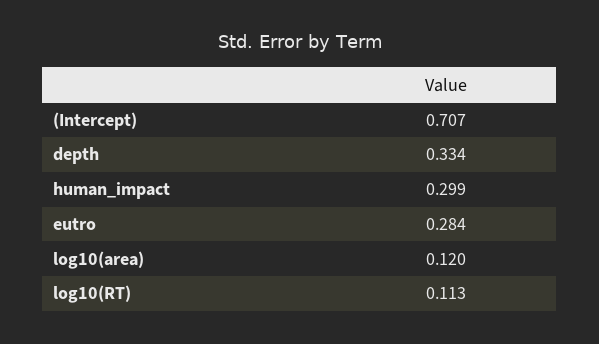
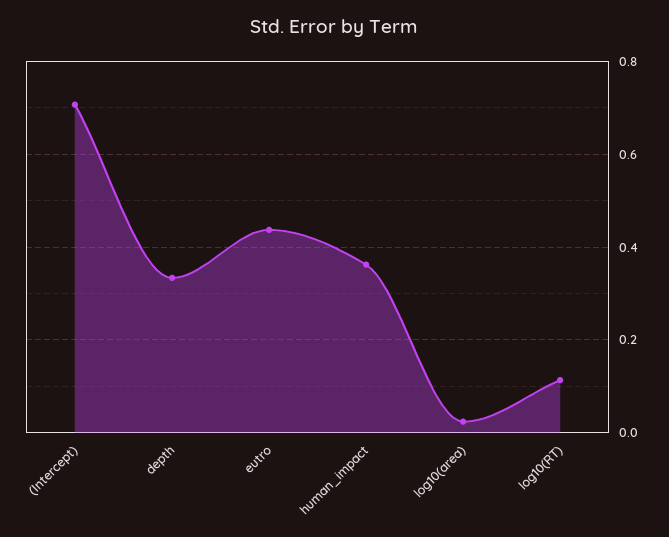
  {
    "(Intercept)": 0.707,
    "depth": 0.334,
-   "human_impact": 0.299,
+   "human_impact": 0.36,
-   "eutro": 0.284,
+   "eutro": 0.44,
-   "log10(area)": 0.12,
+   "log10(area)": 0.02,
    "log10(RT)": 0.113
  }

